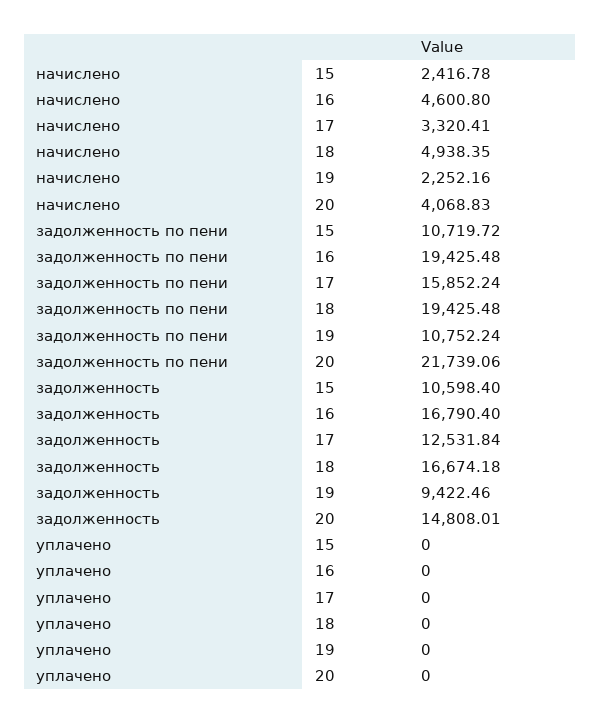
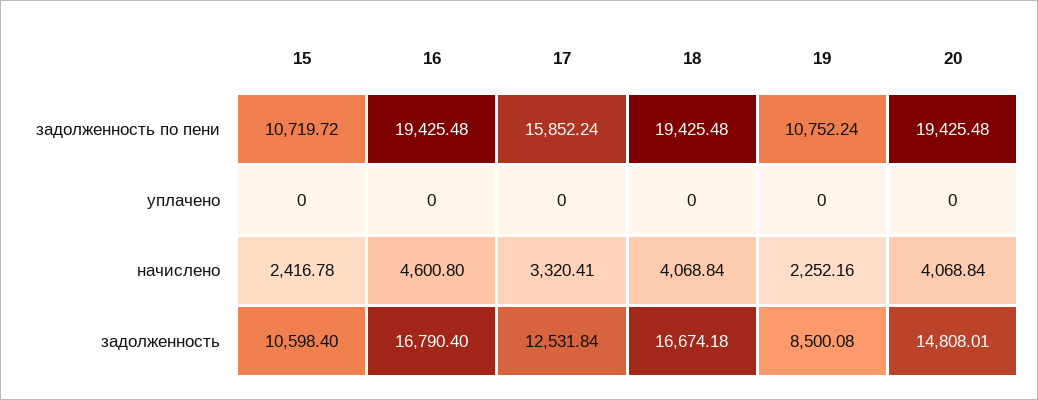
  {
    "начислено": {
      "15": 2416.78,
      "16": 4600.8,
      "17": 3320.41,
-     "18": 4938.35,
+     "18": 4068.84,
      "19": 2252.16,
-     "20": 4068.83
+     "20": 4068.84
    },
    "задолженность по пени": {
      "15": 10719.72,
      "16": 19425.48,
      "17": 15852.24,
      "18": 19425.48,
      "19": 10752.24,
-     "20": 21739.06
+     "20": 19425.48
    },
    "задолженность": {
      "15": 10598.4,
      "16": 16790.4,
      "17": 12531.84,
      "18": 16674.18,
-     "19": 9422.46,
+     "19": 8500.08,
      "20": 14808.01
    },
    "уплачено": {
      "15": 0,
      "16": 0,
      "17": 0,
      "18": 0,
      "19": 0,
      "20": 0
    }
  }

